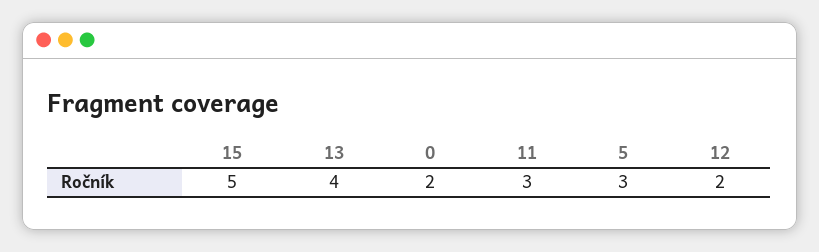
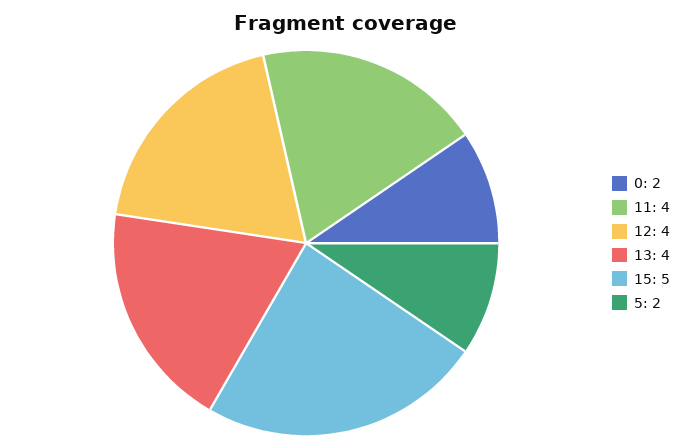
  {
    "15": 5,
    "13": 4,
    "0": 2,
-   "11": 3,
+   "11": 4,
-   "5": 3,
+   "5": 2,
-   "12": 2
+   "12": 4
  }

